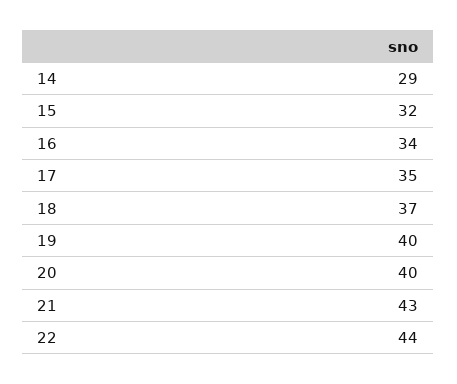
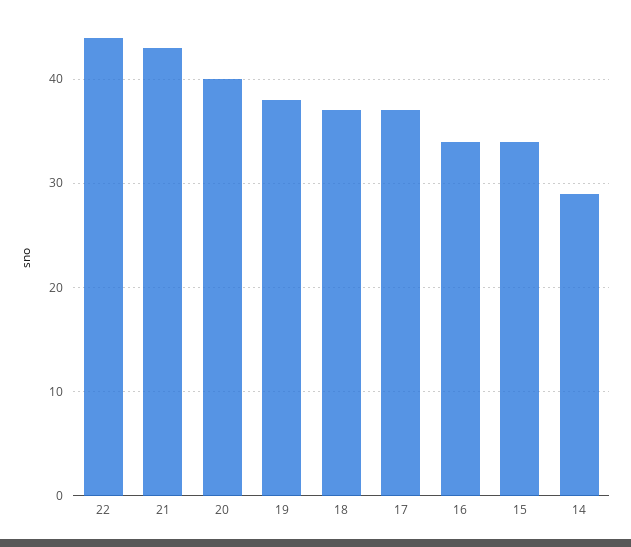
  {
    "14": 29,
-   "15": 32,
+   "15": 34,
    "16": 34,
-   "17": 35,
+   "17": 37,
    "18": 37,
-   "19": 40,
+   "19": 38,
    "20": 40,
    "21": 43,
    "22": 44
  }

